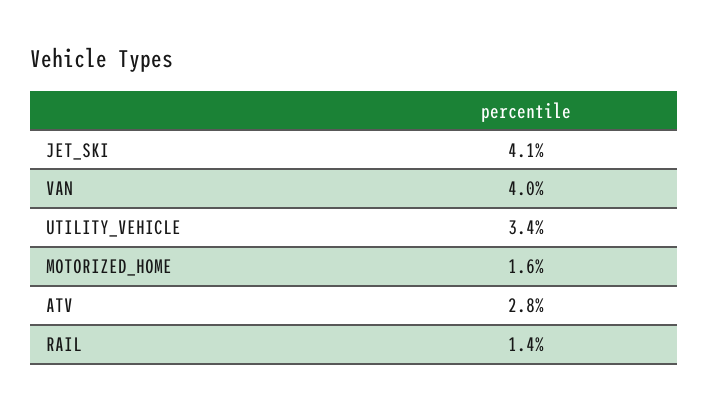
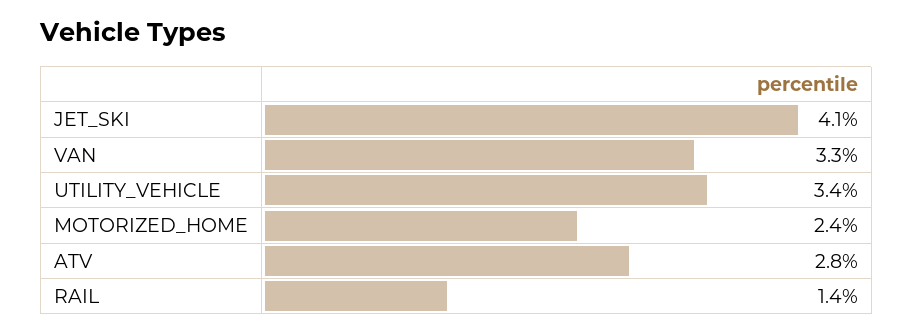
  {
    "JET_SKI": 4.1,
-   "VAN": 4,
+   "VAN": 3.3,
    "UTILITY_VEHICLE": 3.4,
-   "MOTORIZED_HOME": 1.6,
+   "MOTORIZED_HOME": 2.4,
    "ATV": 2.8,
    "RAIL": 1.4
  }

